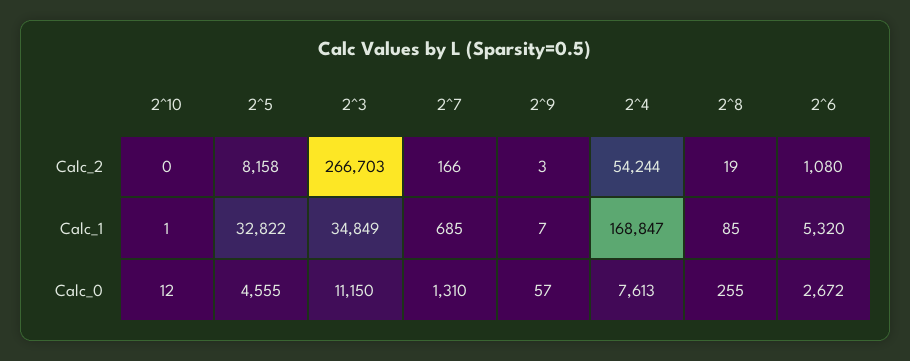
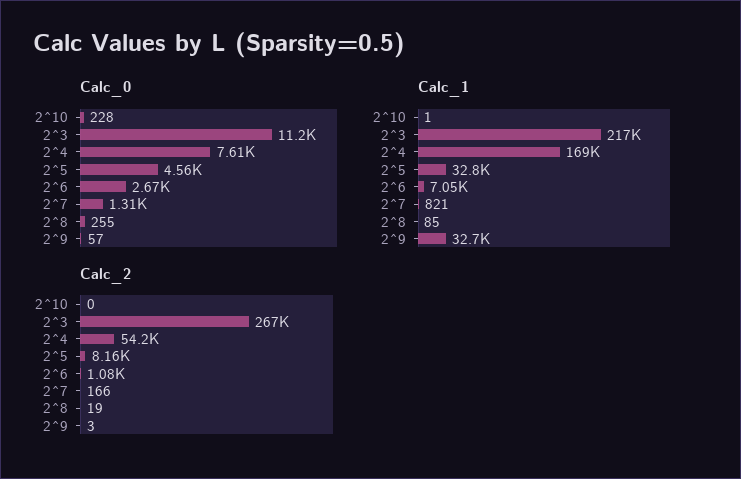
  {
    "Calc_2": {
      "2^10": 0,
      "2^5": 8158,
      "2^3": 266703,
      "2^7": 166,
      "2^9": 3,
      "2^4": 54244,
      "2^8": 19,
      "2^6": 1080
    },
    "Calc_1": {
      "2^10": 1,
      "2^5": 32822,
-     "2^3": 34849,
+     "2^3": 217000,
-     "2^7": 685,
+     "2^7": 821,
-     "2^9": 7,
+     "2^9": 32700,
      "2^4": 168847,
      "2^8": 85,
-     "2^6": 5320
+     "2^6": 7050
    },
    "Calc_0": {
-     "2^10": 12,
+     "2^10": 228,
      "2^5": 4555,
      "2^3": 11150,
      "2^7": 1310,
      "2^9": 57,
      "2^4": 7613,
      "2^8": 255,
      "2^6": 2672
    }
  }

